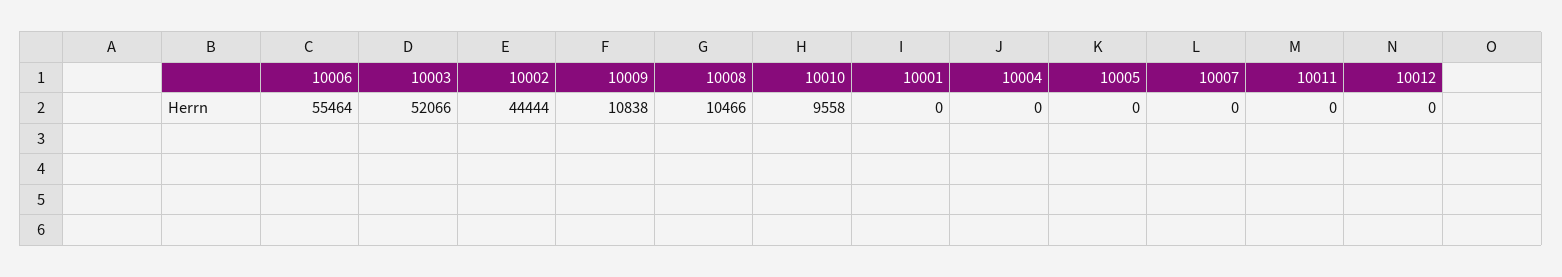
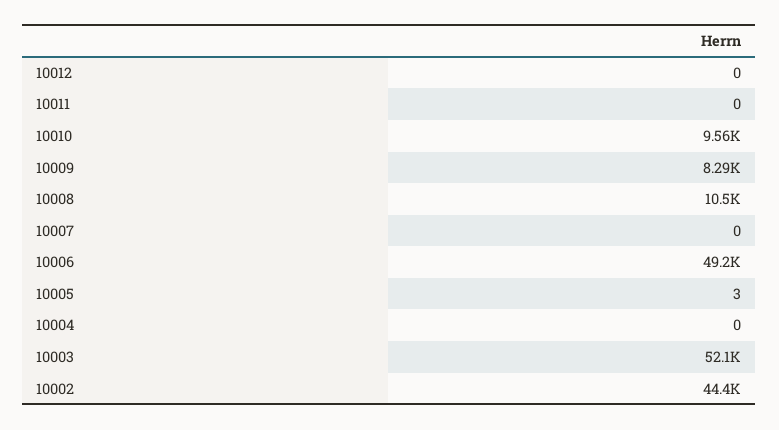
  {
-   "10006": 55464,
+   "10006": 49200,
    "10003": 52066,
    "10002": 44444,
-   "10009": 10838,
+   "10009": 8290,
    "10008": 10466,
    "10010": 9558,
-   "10001": 0,
    "10004": 0,
-   "10005": 0,
+   "10005": 3,
    "10007": 0,
    "10011": 0,
    "10012": 0
  }

